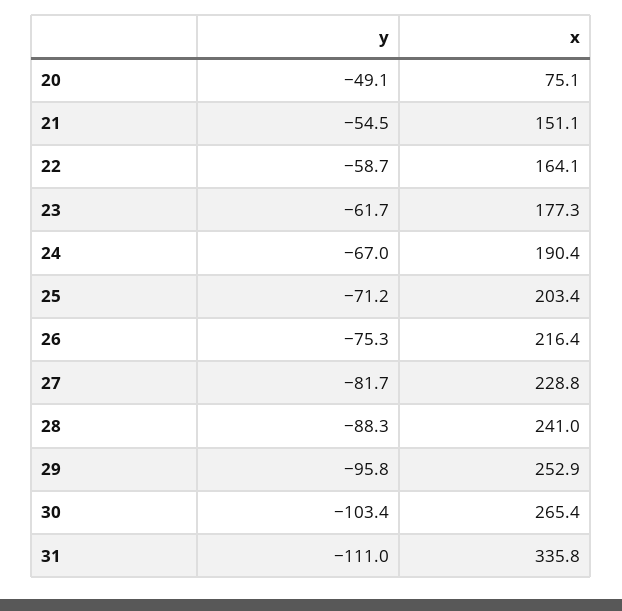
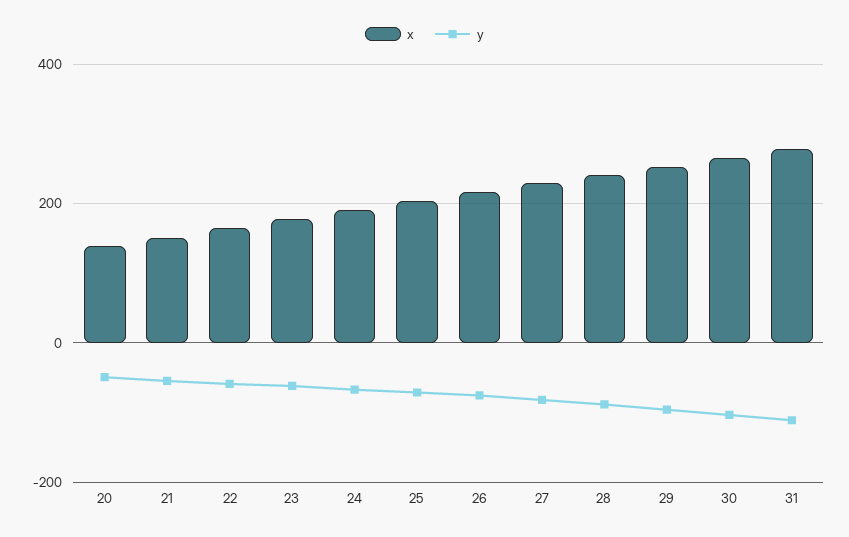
  {
    "y": {
      "20": -49.1,
      "21": -54.5,
      "22": -58.7,
      "23": -61.7,
      "24": -67,
      "25": -71.2,
      "26": -75.3,
      "27": -81.7,
      "28": -88.3,
      "29": -95.8,
      "30": -103.4,
      "31": -111
    },
    "x": {
-     "20": 75.1,
+     "20": 140,
      "21": 151.1,
      "22": 164.1,
      "23": 177.3,
      "24": 190.4,
      "25": 203.4,
      "26": 216.4,
      "27": 228.8,
      "28": 241,
      "29": 252.9,
      "30": 265.4,
-     "31": 335.8
+     "31": 280
    }
  }

